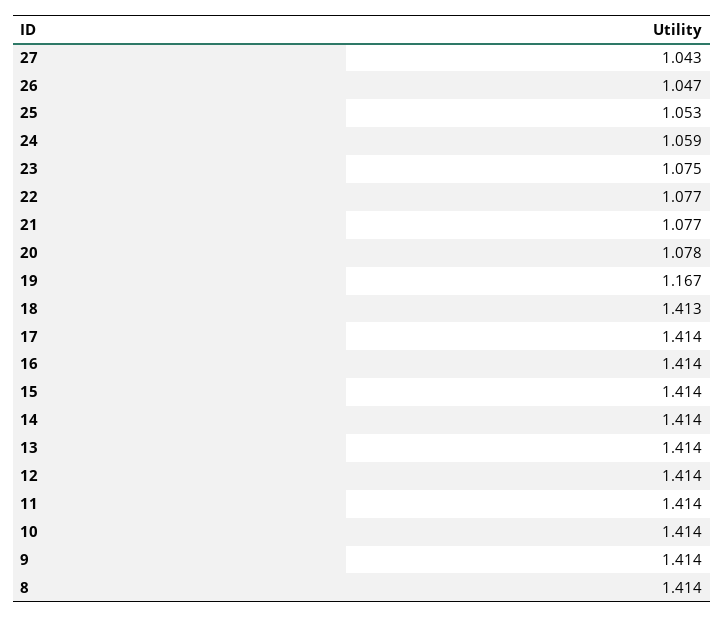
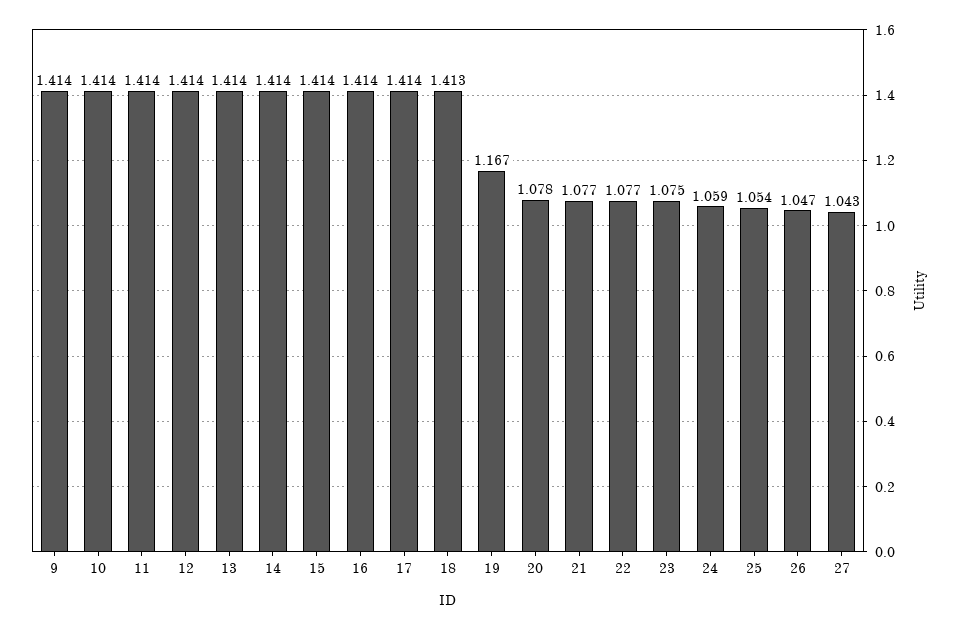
  {
    "27": 1.043,
    "26": 1.047,
-   "25": 1.053,
+   "25": 1.054,
    "24": 1.059,
    "23": 1.075,
    "22": 1.077,
    "21": 1.077,
    "20": 1.078,
    "19": 1.167,
    "18": 1.413,
    "17": 1.414,
    "16": 1.414,
    "15": 1.414,
    "14": 1.414,
    "13": 1.414,
    "12": 1.414,
    "11": 1.414,
    "10": 1.414,
-   "9": 1.414,
+   "9": 1.414
-   "8": 1.414
  }

